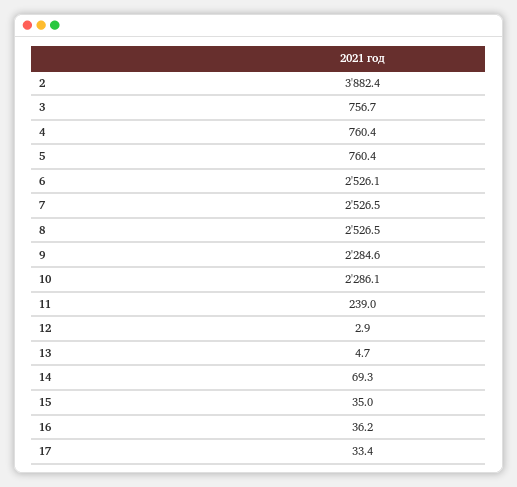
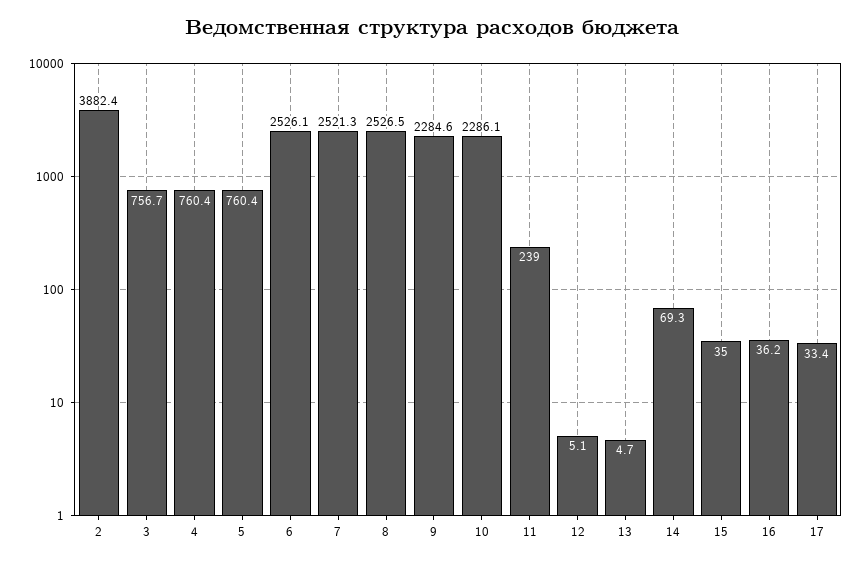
  {
    "2": 3882.4,
    "3": 756.7,
    "4": 760.4,
    "5": 760.4,
    "6": 2526.1,
-   "7": 2526.5,
+   "7": 2521.3,
    "8": 2526.5,
    "9": 2284.6,
    "10": 2286.1,
    "11": 239,
-   "12": 2.9,
+   "12": 5.1,
    "13": 4.7,
    "14": 69.3,
    "15": 35,
    "16": 36.2,
    "17": 33.4
  }

